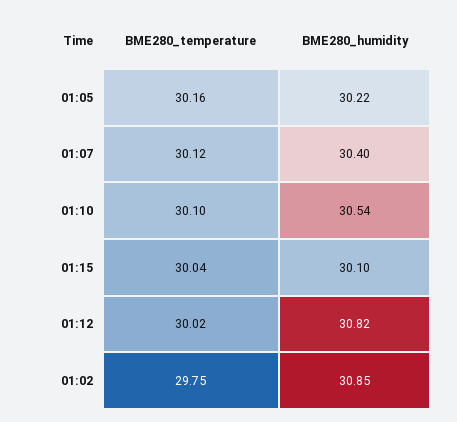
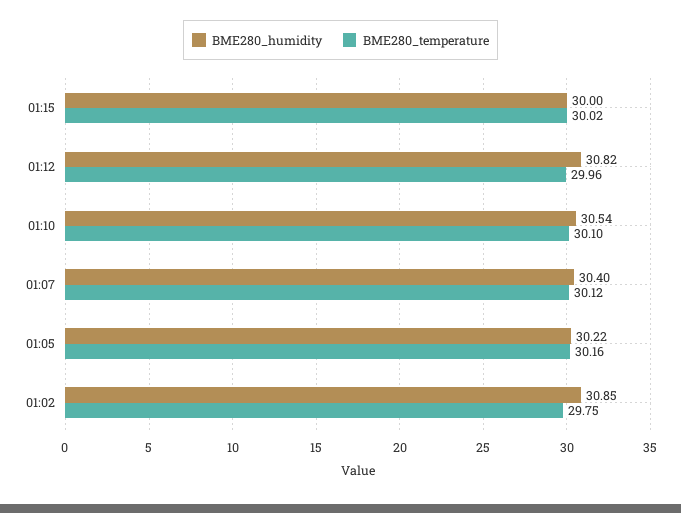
  {
    "BME280_temperature": {
      "01:05": 30.16,
      "01:07": 30.12,
      "01:10": 30.1,
-     "01:15": 30.04,
+     "01:15": 30.02,
-     "01:12": 30.02,
+     "01:12": 29.96,
      "01:02": 29.75
    },
    "BME280_humidity": {
      "01:05": 30.22,
      "01:07": 30.4,
      "01:10": 30.54,
-     "01:15": 30.1,
+     "01:15": 30,
      "01:12": 30.82,
      "01:02": 30.85
    }
  }

